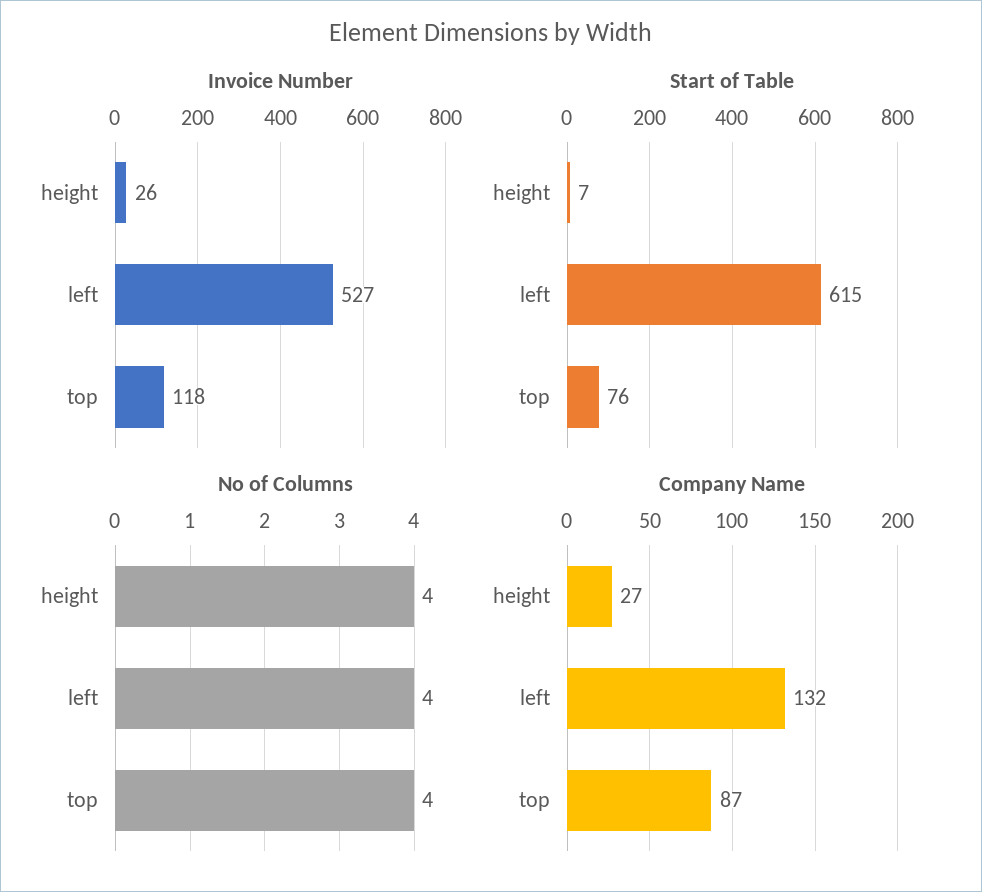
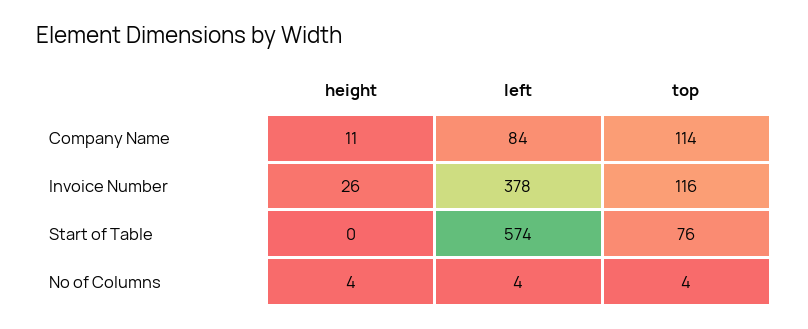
  {
    "Invoice Number": {
      "height": 26,
-     "left": 527,
+     "left": 378,
-     "top": 118
+     "top": 116
    },
    "Start of Table": {
-     "height": 7,
+     "height": 0,
-     "left": 615,
+     "left": 574,
      "top": 76
    },
    "No of Columns": {
      "height": 4,
      "left": 4,
      "top": 4
    },
    "Company Name": {
-     "height": 27,
+     "height": 11,
-     "left": 132,
+     "left": 84,
-     "top": 87
+     "top": 114
    }
  }

